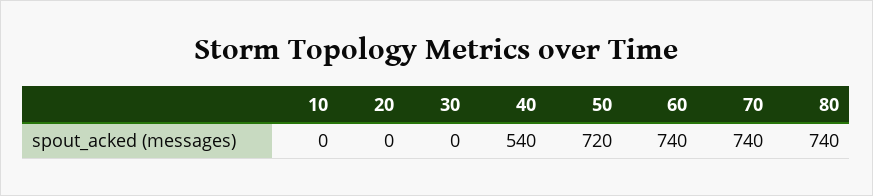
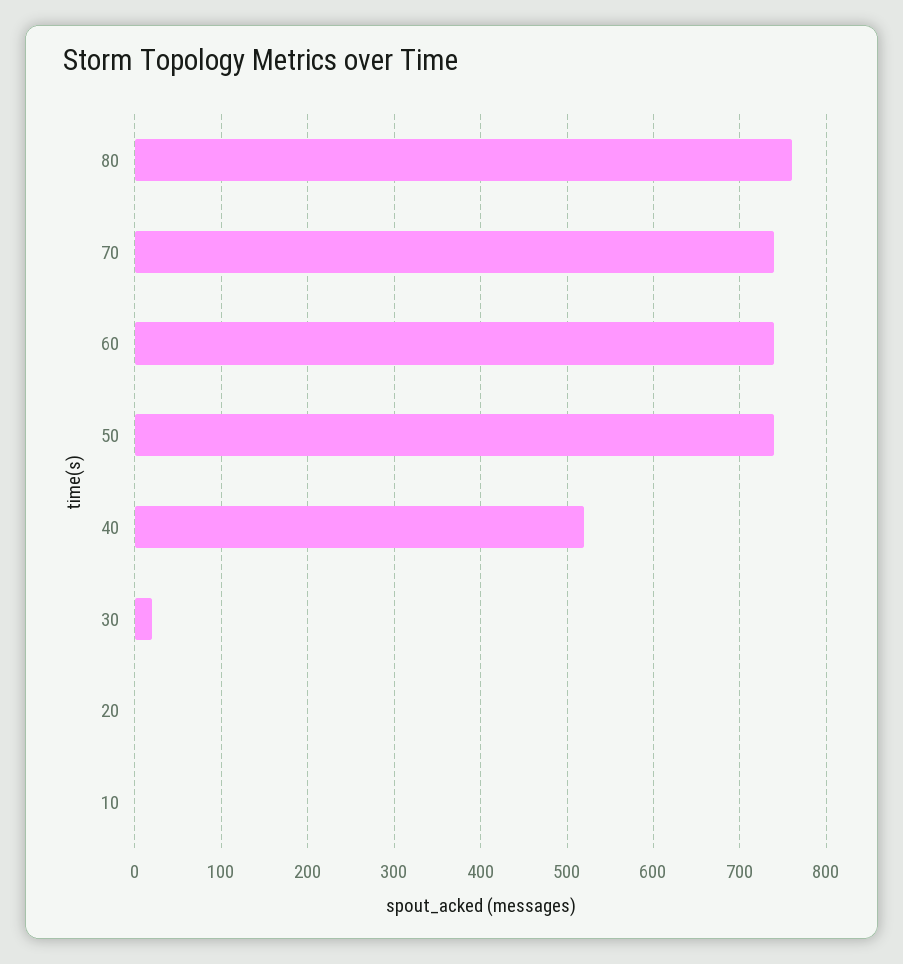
  {
    "10": 0,
    "20": 0,
-   "30": 0,
+   "30": 20,
-   "40": 540,
+   "40": 520,
-   "50": 720,
+   "50": 740,
    "60": 740,
    "70": 740,
-   "80": 740
+   "80": 760
  }

